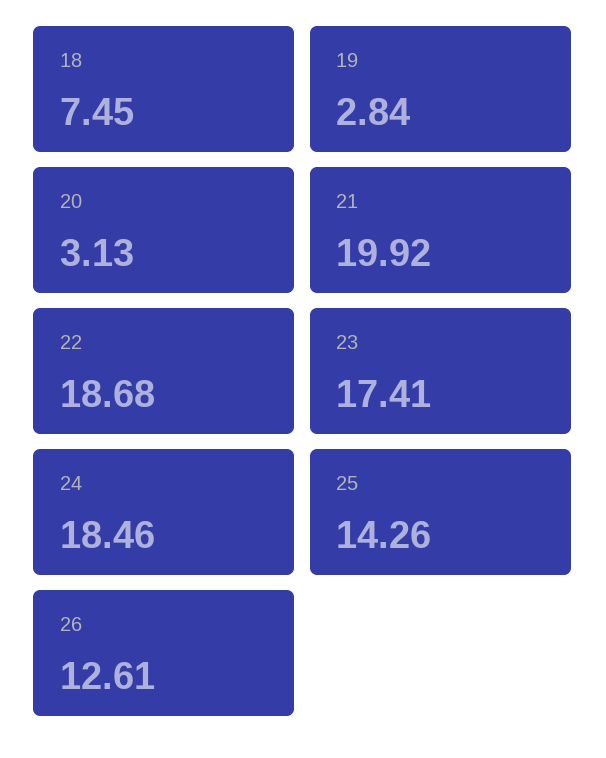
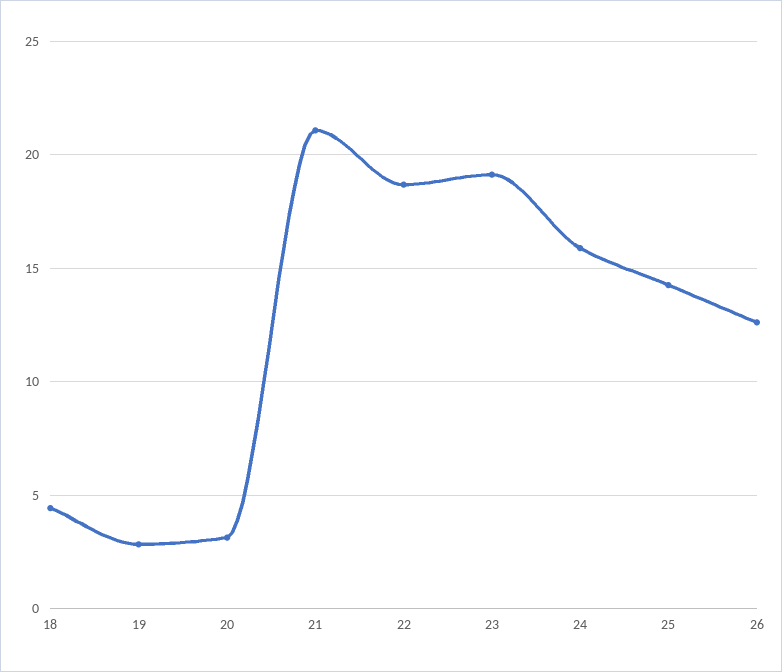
  {
-   "18": 7.45,
+   "18": 4.5,
    "19": 2.84,
    "20": 3.13,
-   "21": 19.92,
+   "21": 21,
    "22": 18.68,
-   "23": 17.41,
+   "23": 19,
-   "24": 18.46,
+   "24": 16,
    "25": 14.26,
    "26": 12.61
  }

